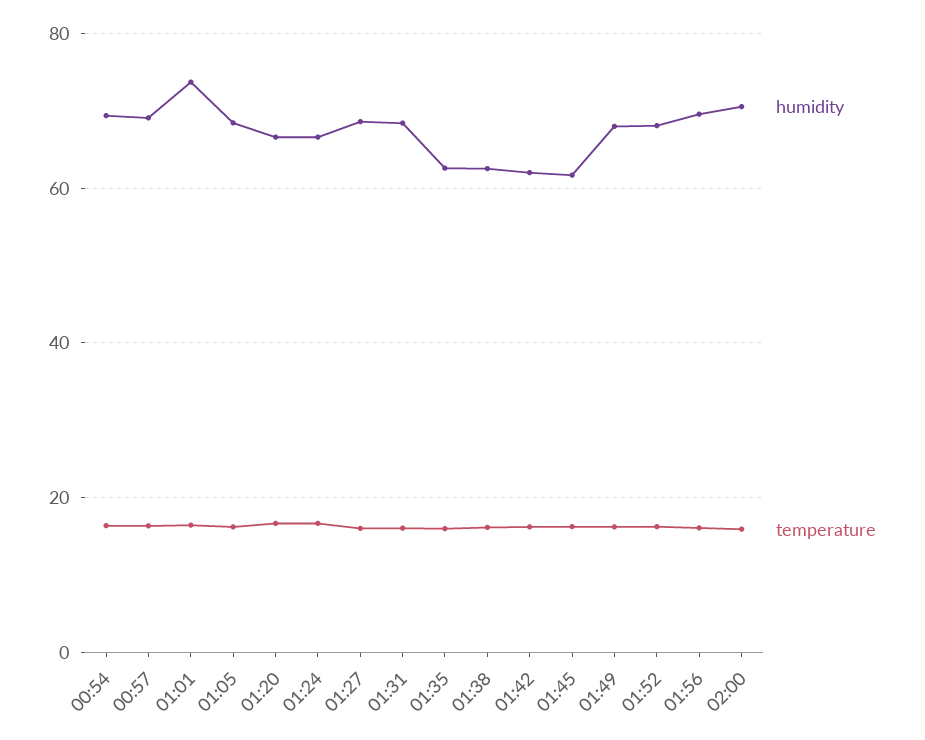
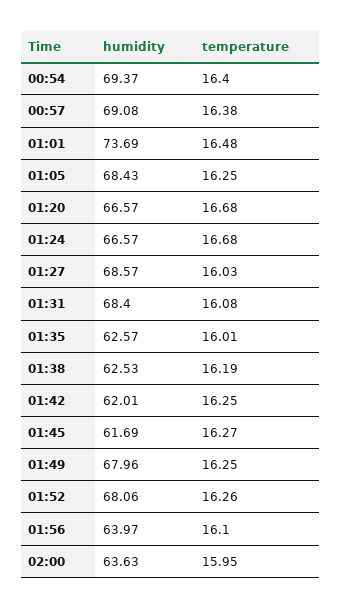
  {
    "humidity": {
      "00:54": 69.37,
      "00:57": 69.08,
      "01:01": 73.69,
      "01:05": 68.43,
      "01:20": 66.57,
      "01:24": 66.57,
      "01:27": 68.57,
      "01:31": 68.4,
      "01:35": 62.57,
      "01:38": 62.53,
      "01:42": 62.01,
      "01:45": 61.69,
      "01:49": 67.96,
      "01:52": 68.06,
-     "01:56": 70,
+     "01:56": 63.97,
-     "02:00": 70
+     "02:00": 63.63
    },
    "temperature": {
      "00:54": 16.4,
      "00:57": 16.38,
      "01:01": 16.48,
      "01:05": 16.25,
      "01:20": 16.68,
      "01:24": 16.68,
      "01:27": 16.03,
      "01:31": 16.08,
      "01:35": 16.01,
      "01:38": 16.19,
      "01:42": 16.25,
      "01:45": 16.27,
      "01:49": 16.25,
      "01:52": 16.26,
      "01:56": 16.1,
      "02:00": 15.95
    }
  }

